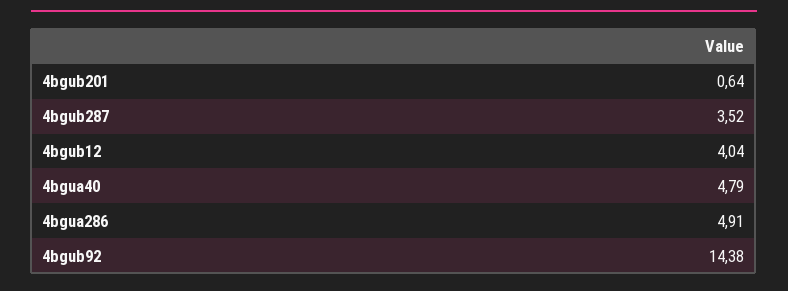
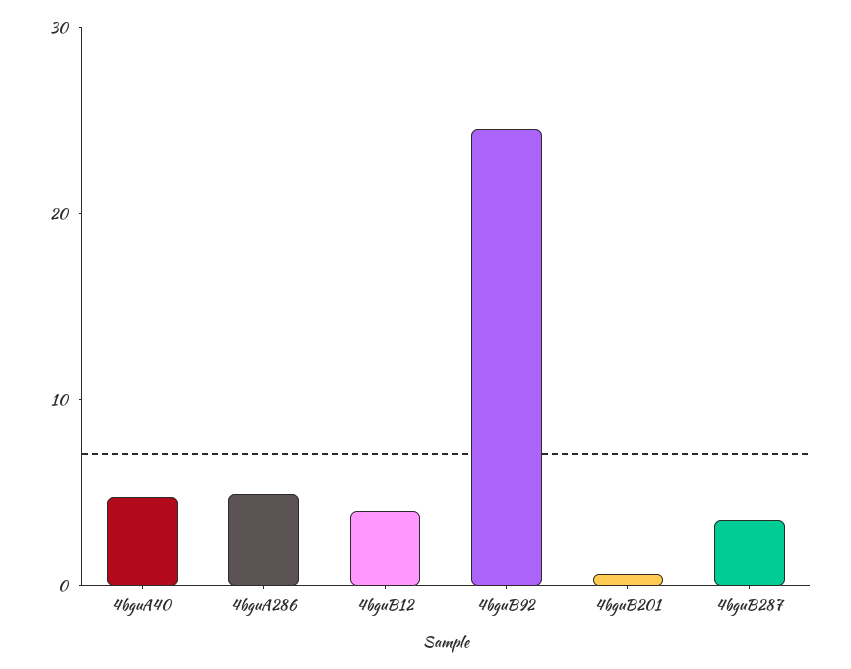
  {
    "4bgub201": 0.64,
    "4bgub287": 3.52,
    "4bgub12": 4.04,
    "4bgua40": 4.79,
    "4bgua286": 4.91,
-   "4bgub92": 14.38
+   "4bgub92": 24
  }

